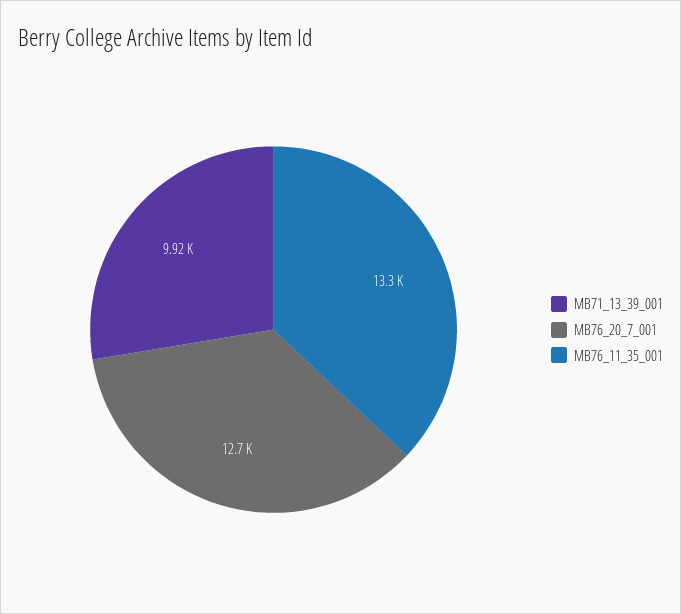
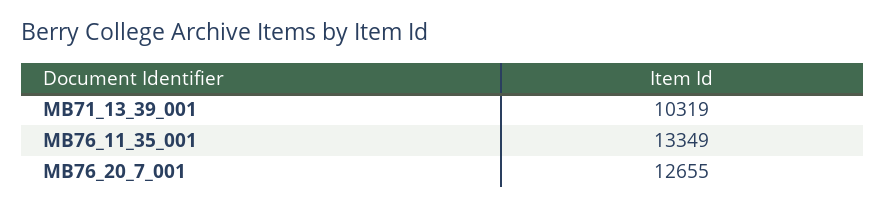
  {
-   "MB71_13_39_001": 9920,
+   "MB71_13_39_001": 10319,
    "MB76_20_7_001": 12655,
    "MB76_11_35_001": 13349
  }

